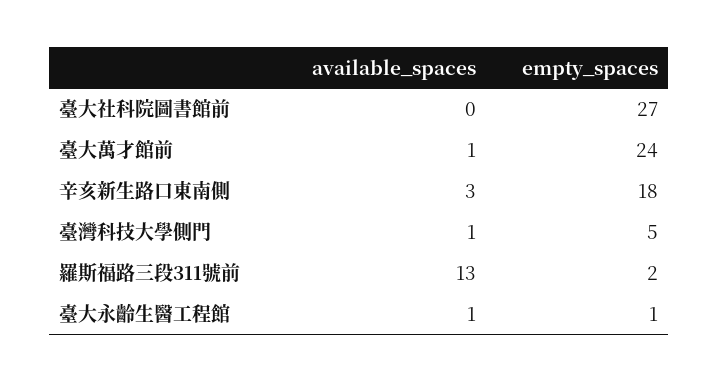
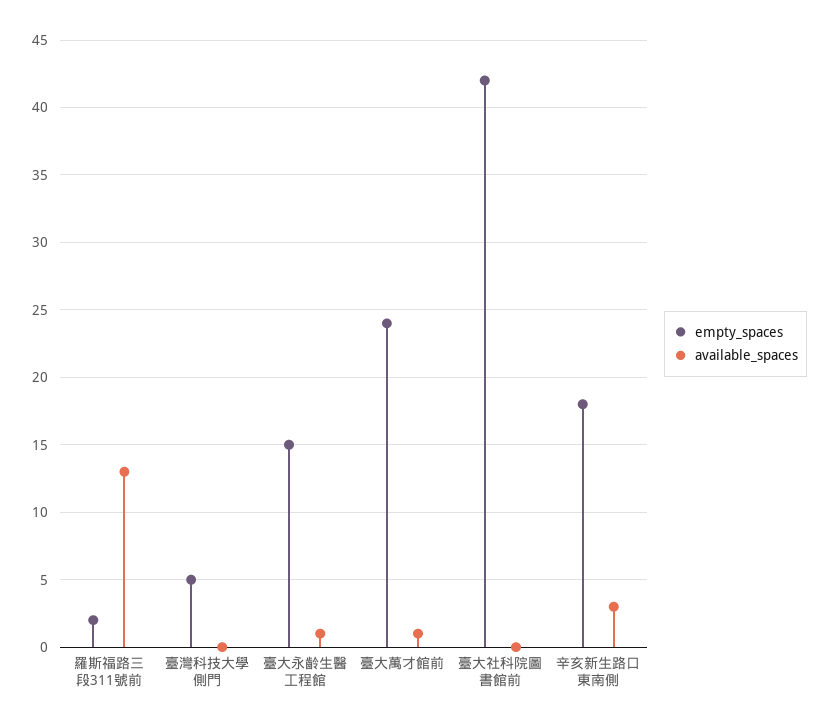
  {
    "available_spaces": {
      "臺大社科院圖書館前": 0,
      "臺大萬才館前": 1,
      "辛亥新生路口東南側": 3,
-     "臺灣科技大學側門": 1,
+     "臺灣科技大學側門": 0,
      "羅斯福路三段311號前": 13,
      "臺大永齡生醫工程館": 1
    },
    "empty_spaces": {
-     "臺大社科院圖書館前": 27,
+     "臺大社科院圖書館前": 42,
      "臺大萬才館前": 24,
      "辛亥新生路口東南側": 18,
      "臺灣科技大學側門": 5,
      "羅斯福路三段311號前": 2,
-     "臺大永齡生醫工程館": 1
+     "臺大永齡生醫工程館": 15
    }
  }

